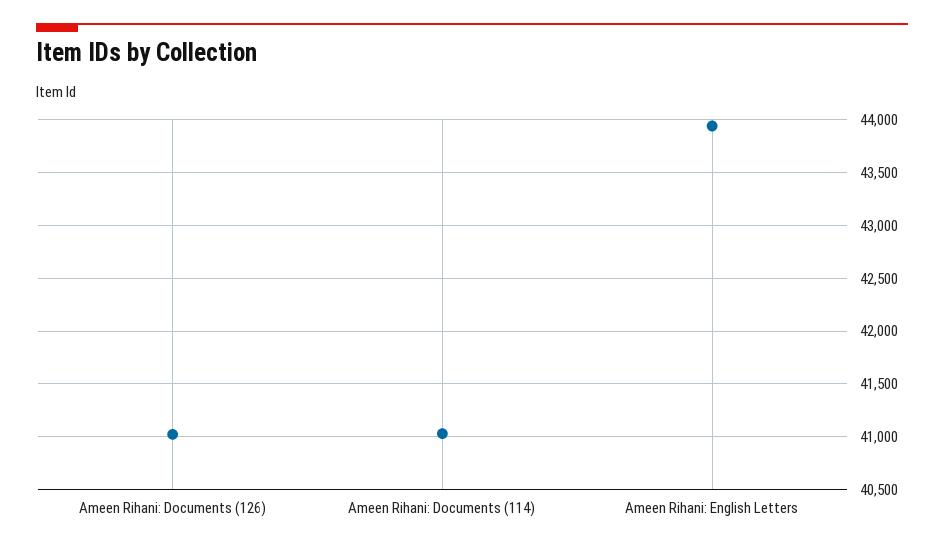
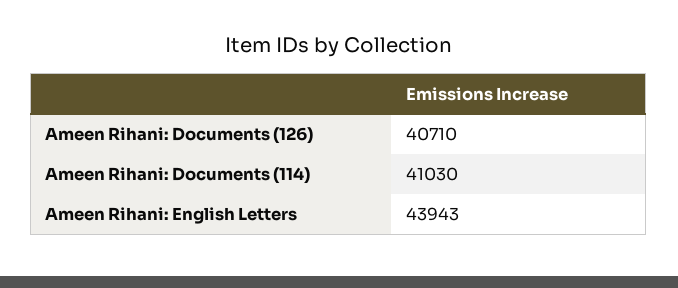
  {
-   "Ameen Rihani: Documents (126)": 41000,
+   "Ameen Rihani: Documents (126)": 40710,
    "Ameen Rihani: Documents (114)": 41030,
    "Ameen Rihani: English Letters": 43943
  }

